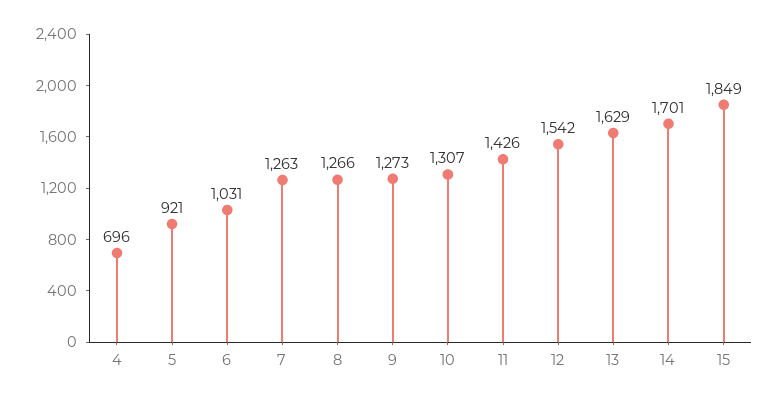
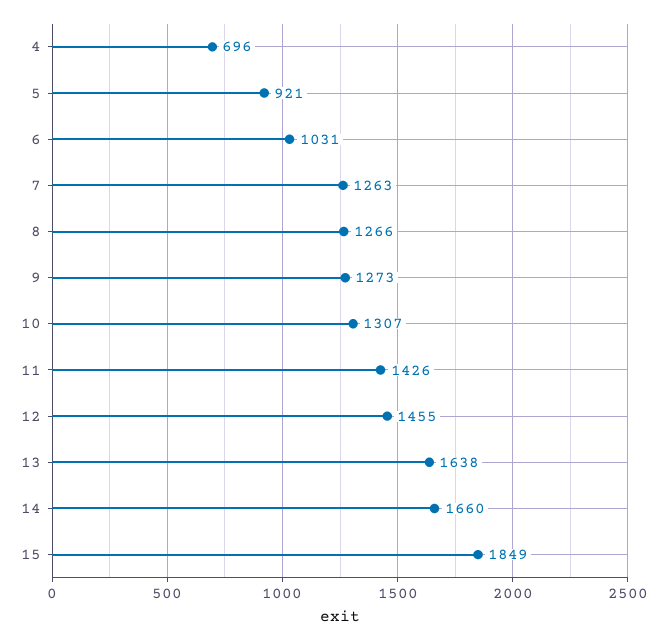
  {
    "4": 696,
    "5": 921,
    "6": 1031,
    "7": 1263,
    "8": 1266,
    "9": 1273,
    "10": 1307,
    "11": 1426,
-   "12": 1542,
+   "12": 1455,
-   "13": 1629,
+   "13": 1638,
-   "14": 1701,
+   "14": 1660,
    "15": 1849
  }

